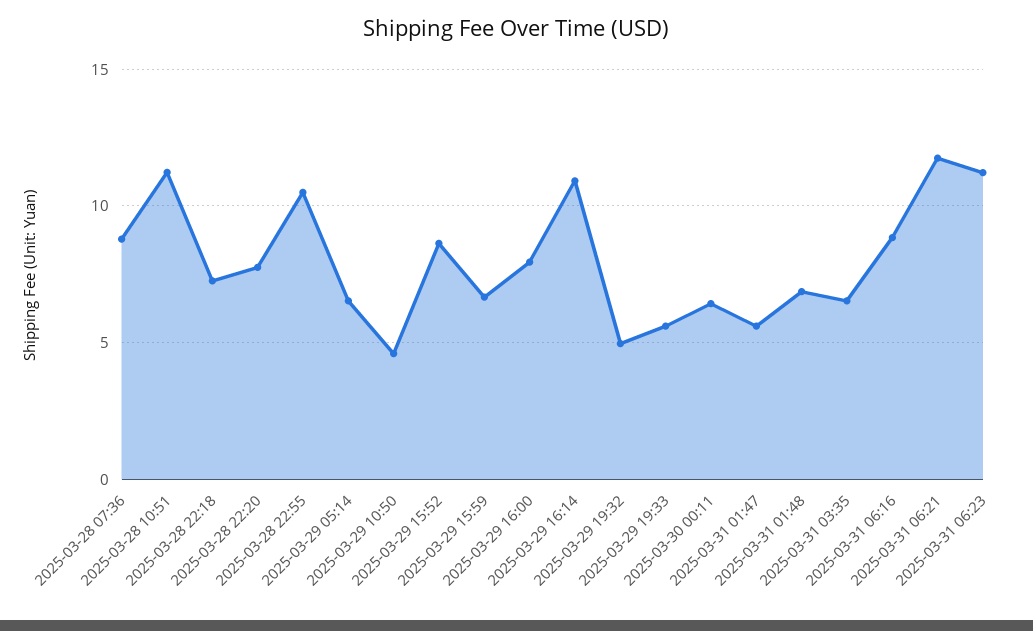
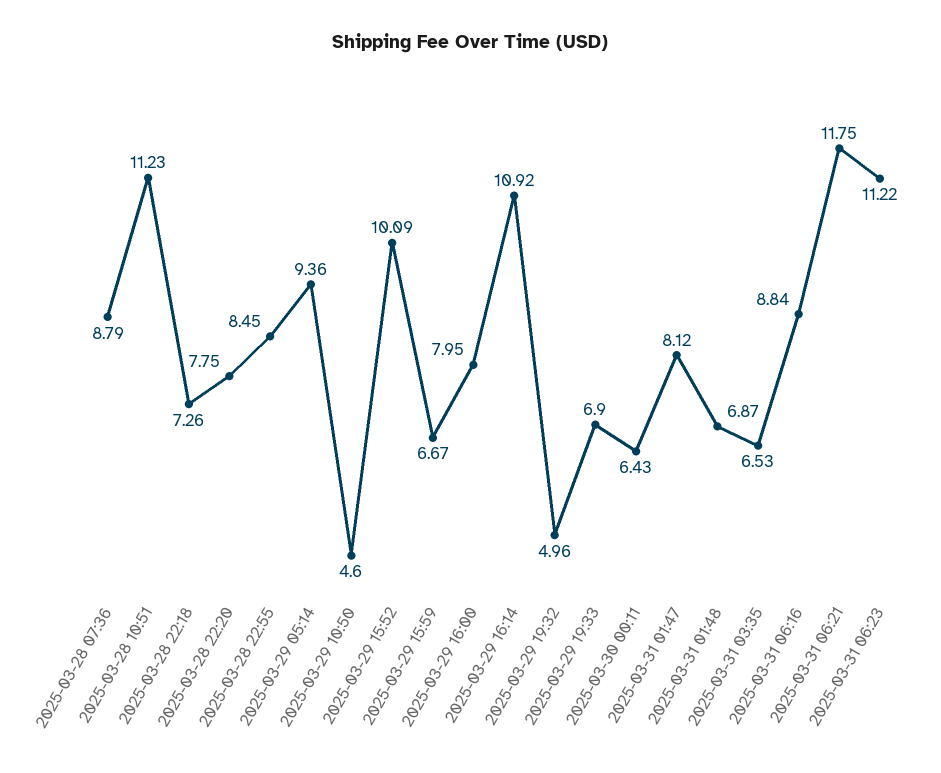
  {
    "2025-03-28 07:36": 8.79,
    "2025-03-28 10:51": 11.23,
    "2025-03-28 22:18": 7.26,
    "2025-03-28 22:20": 7.75,
-   "2025-03-28 22:55": 10.5,
+   "2025-03-28 22:55": 8.45,
-   "2025-03-29 05:14": 6.5,
+   "2025-03-29 05:14": 9.36,
    "2025-03-29 10:50": 4.6,
-   "2025-03-29 15:52": 8.5,
+   "2025-03-29 15:52": 10.09,
    "2025-03-29 15:59": 6.67,
    "2025-03-29 16:00": 7.95,
    "2025-03-29 16:14": 10.92,
    "2025-03-29 19:32": 4.96,
-   "2025-03-29 19:33": 5.5,
+   "2025-03-29 19:33": 6.9,
    "2025-03-30 00:11": 6.43,
-   "2025-03-31 01:47": 5.5,
+   "2025-03-31 01:47": 8.12,
    "2025-03-31 01:48": 6.87,
    "2025-03-31 03:35": 6.53,
    "2025-03-31 06:16": 8.84,
    "2025-03-31 06:21": 11.75,
    "2025-03-31 06:23": 11.22
  }

